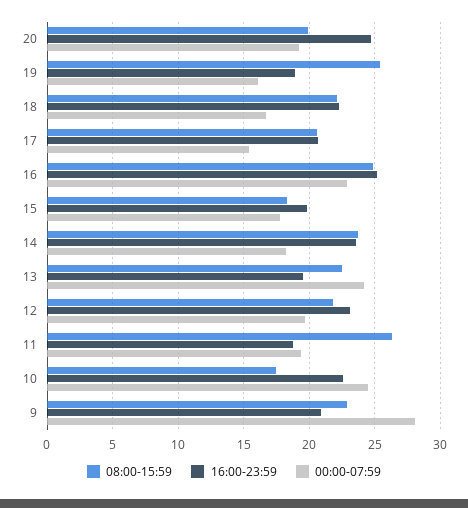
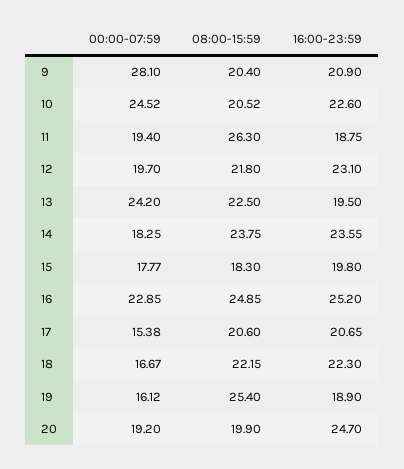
  {
    "08:00-15:59": {
      "20": 19.9,
      "19": 25.4,
      "18": 22.15,
      "17": 20.6,
      "16": 24.85,
      "15": 18.3,
      "14": 23.75,
      "13": 22.5,
      "12": 21.8,
      "11": 26.3,
-     "10": 17.5,
+     "10": 20.52,
-     "9": 23
+     "9": 20.4
    },
    "16:00-23:59": {
      "20": 24.7,
      "19": 18.9,
      "18": 22.3,
      "17": 20.65,
      "16": 25.2,
      "15": 19.8,
      "14": 23.55,
      "13": 19.5,
      "12": 23.1,
      "11": 18.75,
      "10": 22.6,
      "9": 20.9
    },
    "00:00-07:59": {
      "20": 19.2,
      "19": 16.12,
      "18": 16.67,
      "17": 15.38,
      "16": 22.85,
      "15": 17.77,
      "14": 18.25,
      "13": 24.2,
      "12": 19.7,
      "11": 19.4,
      "10": 24.52,
      "9": 28.1
    }
  }

